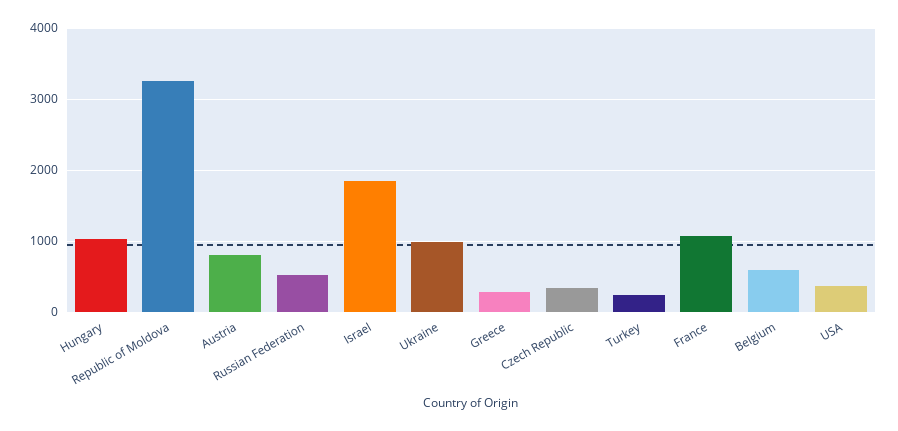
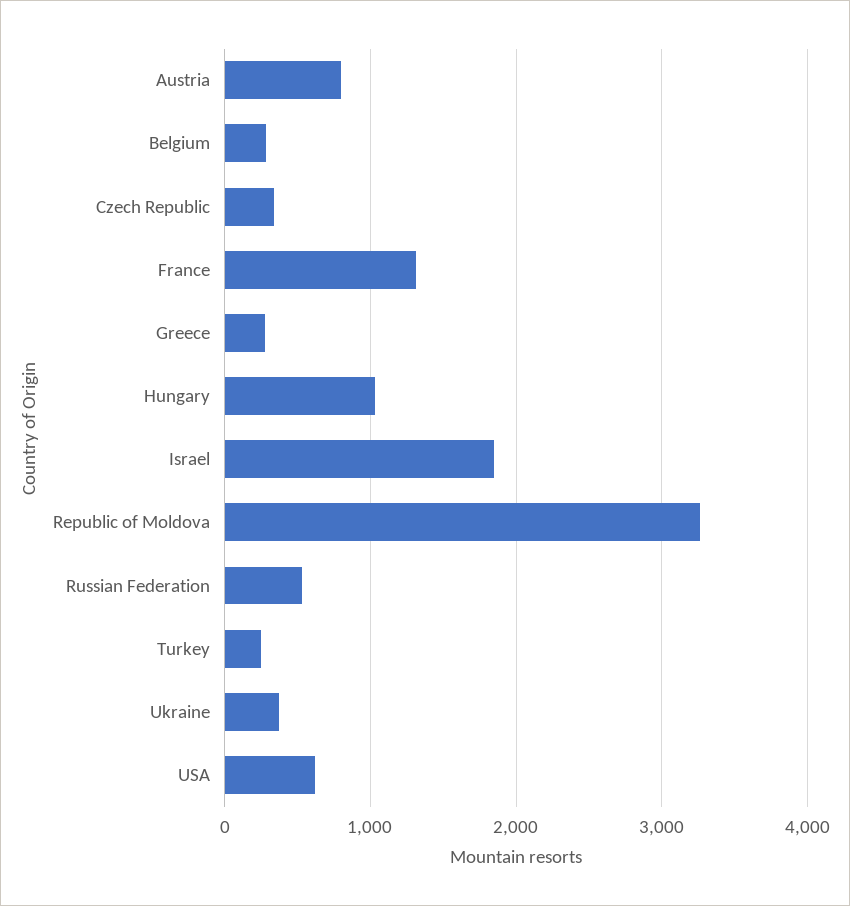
  {
    "Hungary": 1000,
    "Republic of Moldova": 3300,
    "Austria": 800,
    "Russian Federation": 500,
    "Israel": 1800,
-   "Ukraine": 1000,
+   "Ukraine": 400,
    "Greece": 300,
    "Czech Republic": 300,
    "Turkey": 200,
-   "France": 1100,
+   "France": 1300,
-   "Belgium": 600,
+   "Belgium": 300,
-   "USA": 400
+   "USA": 600
  }

